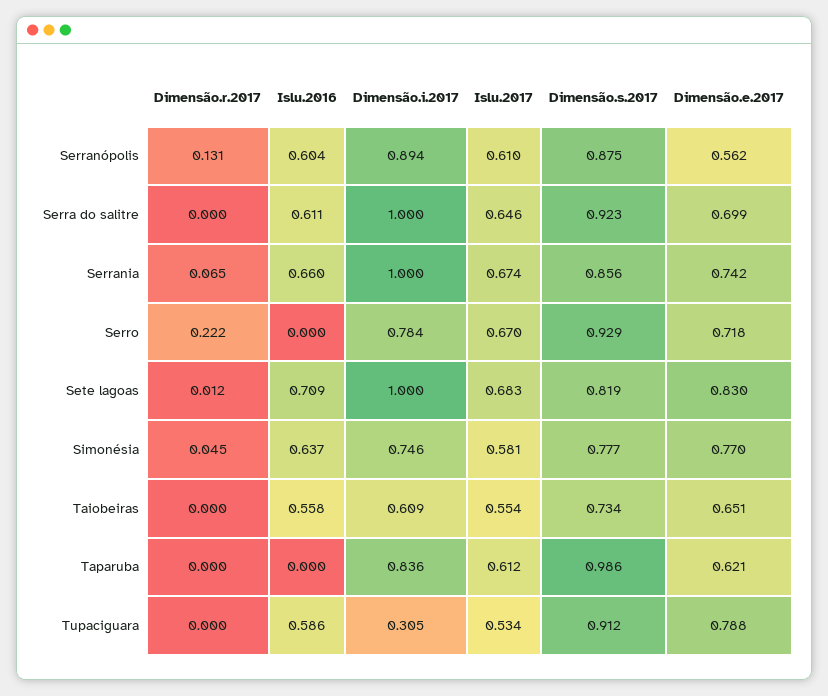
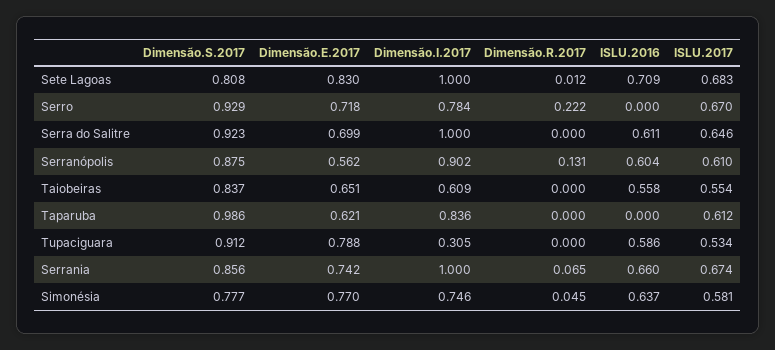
  {
    "Dimensão.r.2017": {
      "Serranópolis": 0.131,
      "Serra do salitre": 0,
      "Serrania": 0.065,
      "Serro": 0.222,
      "Sete lagoas": 0.012,
      "Simonésia": 0.045,
      "Taiobeiras": 0,
      "Taparuba": 0,
      "Tupaciguara": 0
    },
    "Islu.2016": {
      "Serranópolis": 0.604,
      "Serra do salitre": 0.611,
      "Serrania": 0.66,
      "Serro": 0,
      "Sete lagoas": 0.709,
      "Simonésia": 0.637,
      "Taiobeiras": 0.558,
      "Taparuba": 0,
      "Tupaciguara": 0.586
    },
    "Dimensão.i.2017": {
-     "Serranópolis": 0.894,
+     "Serranópolis": 0.902,
      "Serra do salitre": 1,
      "Serrania": 1,
      "Serro": 0.784,
      "Sete lagoas": 1,
      "Simonésia": 0.746,
      "Taiobeiras": 0.609,
      "Taparuba": 0.836,
      "Tupaciguara": 0.305
    },
    "Islu.2017": {
      "Serranópolis": 0.61,
      "Serra do salitre": 0.646,
      "Serrania": 0.674,
      "Serro": 0.67,
      "Sete lagoas": 0.683,
      "Simonésia": 0.581,
      "Taiobeiras": 0.554,
      "Taparuba": 0.612,
      "Tupaciguara": 0.534
    },
    "Dimensão.s.2017": {
      "Serranópolis": 0.875,
      "Serra do salitre": 0.923,
      "Serrania": 0.856,
      "Serro": 0.929,
-     "Sete lagoas": 0.819,
+     "Sete lagoas": 0.808,
      "Simonésia": 0.777,
-     "Taiobeiras": 0.734,
+     "Taiobeiras": 0.837,
      "Taparuba": 0.986,
      "Tupaciguara": 0.912
    },
    "Dimensão.e.2017": {
      "Serranópolis": 0.562,
      "Serra do salitre": 0.699,
      "Serrania": 0.742,
      "Serro": 0.718,
      "Sete lagoas": 0.83,
      "Simonésia": 0.77,
      "Taiobeiras": 0.651,
      "Taparuba": 0.621,
      "Tupaciguara": 0.788
    }
  }

